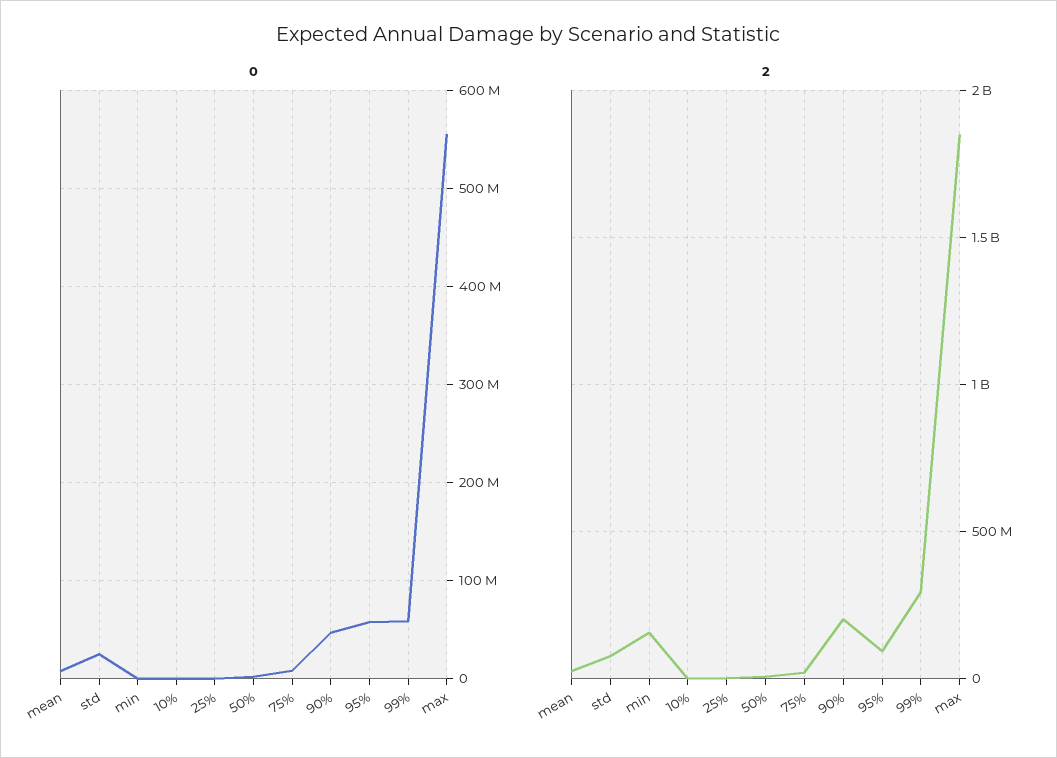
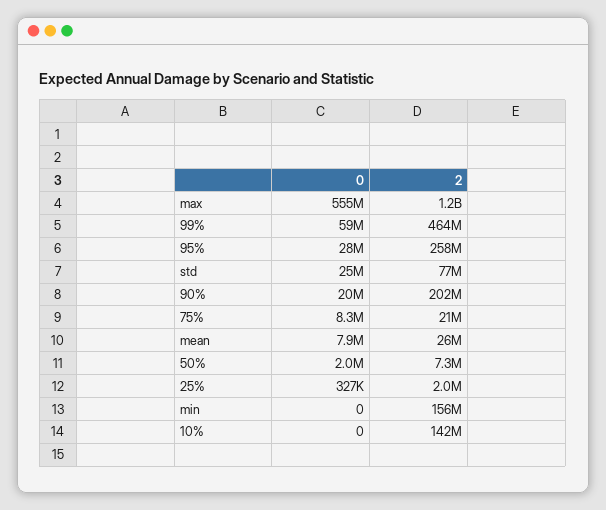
  {
    "0": {
      "mean": 7900000,
      "std": 25000000,
      "min": 0,
      "10%": 0,
      "25%": 327000,
      "50%": 2000000,
      "75%": 8300000,
-     "90%": 50000000,
+     "90%": 20000000,
-     "95%": 60000000,
+     "95%": 28000000,
      "99%": 59000000,
      "max": 555000000
    },
    "2": {
      "mean": 26000000,
      "std": 77000000,
      "min": 156000000,
-     "10%": 0,
+     "10%": 142000000,
      "25%": 2000000,
      "50%": 7300000,
      "75%": 21000000,
      "90%": 202000000,
-     "95%": 100000000,
+     "95%": 258000000,
-     "99%": 300000000,
+     "99%": 464000000,
-     "max": 1850000000
+     "max": 1200000000
    }
  }

